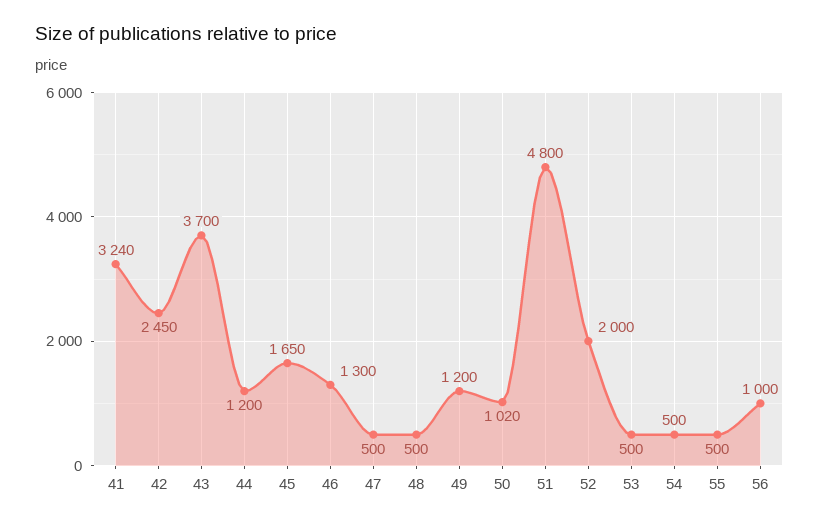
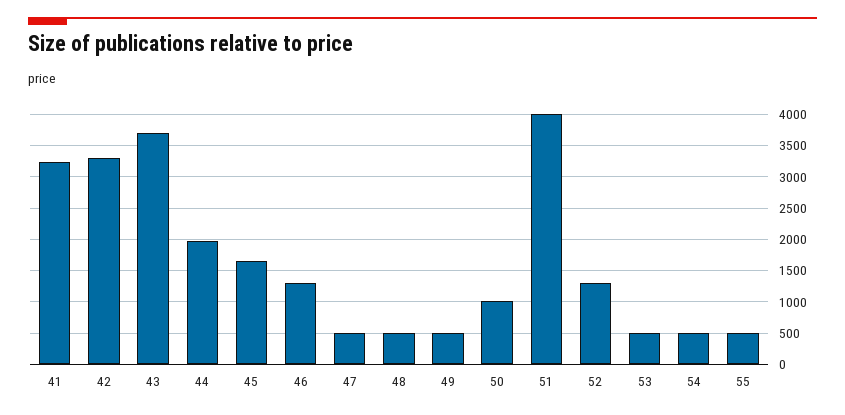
  {
    "41": 3240,
-   "42": 2450,
+   "42": 3300,
    "43": 3700,
-   "44": 1200,
+   "44": 2000,
    "45": 1650,
    "46": 1300,
    "47": 500,
    "48": 500,
-   "49": 1200,
+   "49": 500,
    "50": 1020,
-   "51": 4800,
+   "51": 4000,
-   "52": 2000,
+   "52": 1300,
    "53": 500,
    "54": 500,
-   "55": 500,
+   "55": 500
-   "56": 1000
  }

